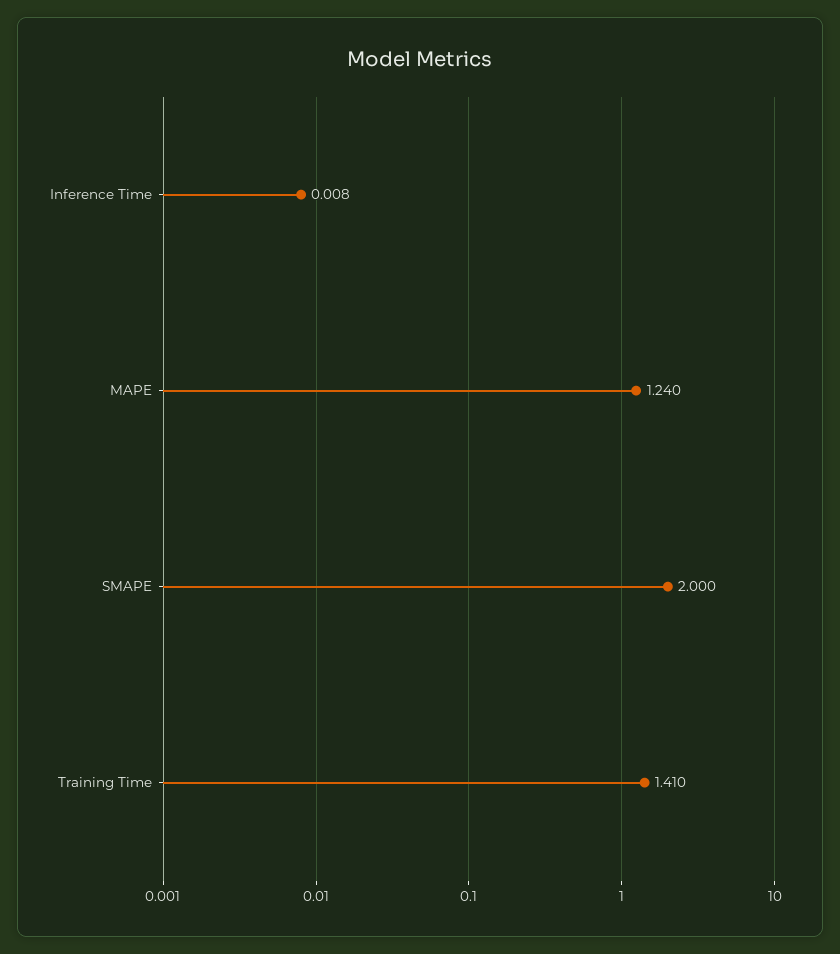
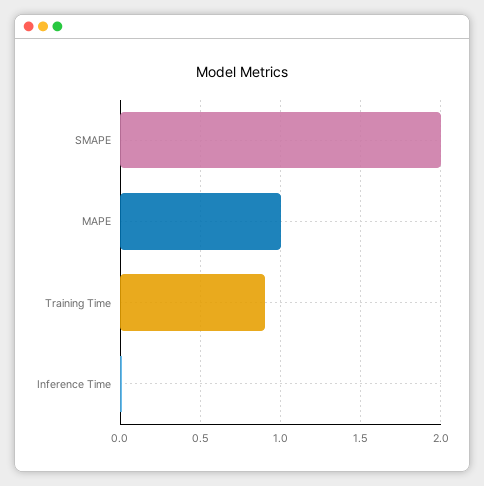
  {
    "Inference Time": 0.008,
-   "MAPE": 1.24,
+   "MAPE": 1,
    "SMAPE": 2,
-   "Training Time": 1.41
+   "Training Time": 0.9
  }

